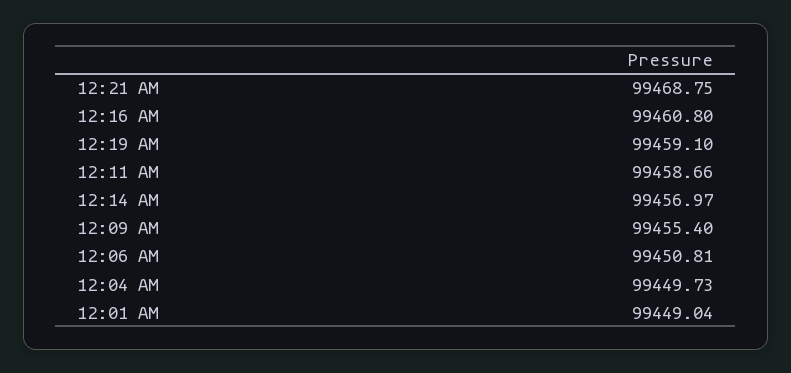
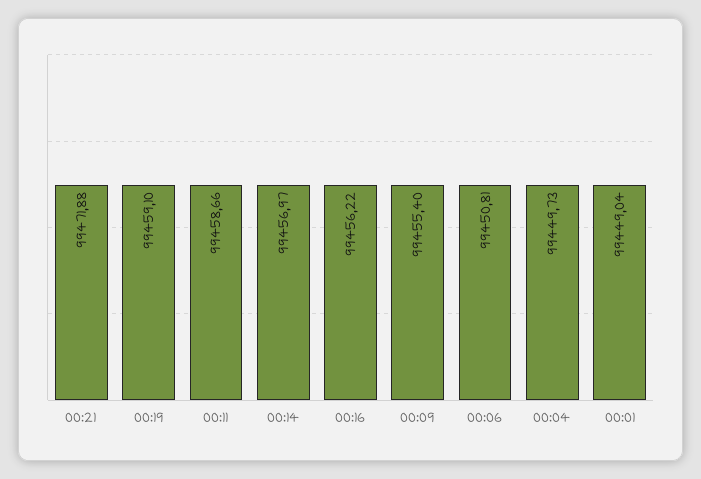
  {
-   "12:21 AM": 99468.75,
+   "12:21 AM": 99471.88,
-   "12:16 AM": 99460.8,
+   "12:16 AM": 99456.22,
    "12:19 AM": 99459.1,
    "12:11 AM": 99458.66,
    "12:14 AM": 99456.97,
    "12:09 AM": 99455.4,
    "12:06 AM": 99450.81,
    "12:04 AM": 99449.73,
    "12:01 AM": 99449.04
  }

